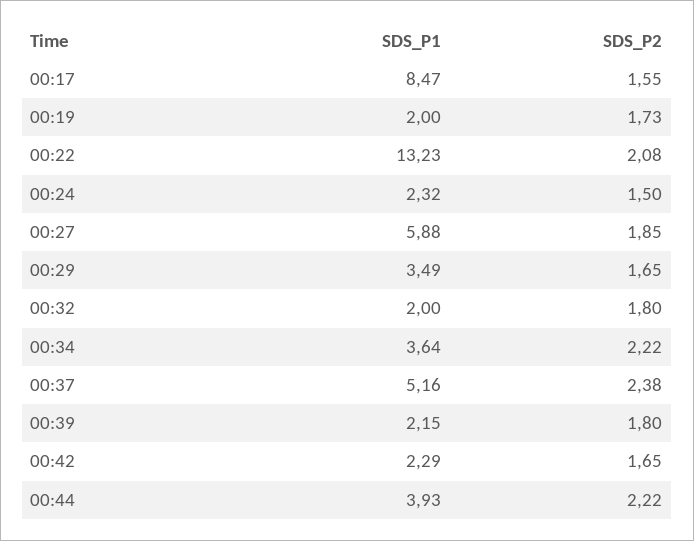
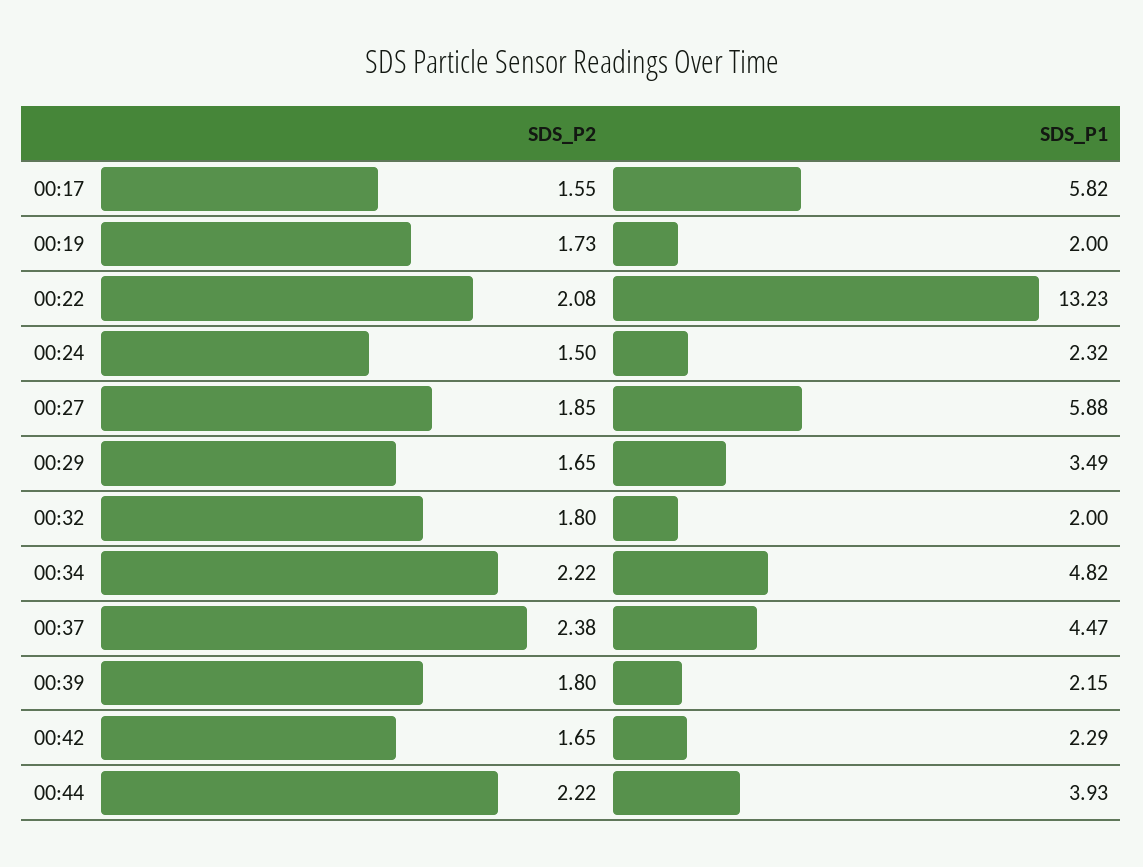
  {
    "SDS_P1": {
-     "00:17": 8.47,
+     "00:17": 5.82,
      "00:19": 2,
      "00:22": 13.23,
      "00:24": 2.32,
      "00:27": 5.88,
      "00:29": 3.49,
      "00:32": 2,
-     "00:34": 3.64,
+     "00:34": 4.82,
-     "00:37": 5.16,
+     "00:37": 4.47,
      "00:39": 2.15,
      "00:42": 2.29,
      "00:44": 3.93
    },
    "SDS_P2": {
      "00:17": 1.55,
      "00:19": 1.73,
      "00:22": 2.08,
      "00:24": 1.5,
      "00:27": 1.85,
      "00:29": 1.65,
      "00:32": 1.8,
      "00:34": 2.22,
      "00:37": 2.38,
      "00:39": 1.8,
      "00:42": 1.65,
      "00:44": 2.22
    }
  }

